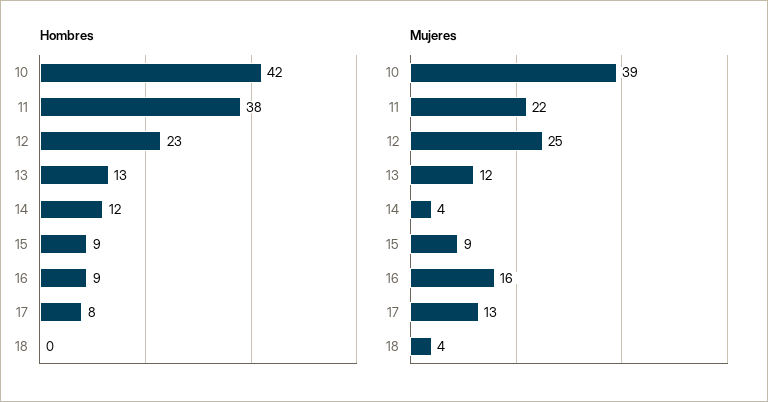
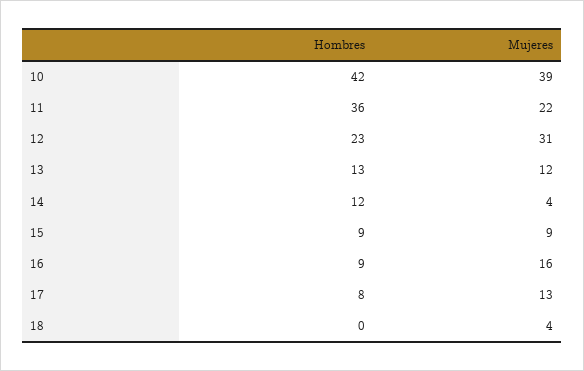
  {
    "Hombres": {
      "10": 42,
-     "11": 38,
+     "11": 36,
      "12": 23,
      "13": 13,
      "14": 12,
      "15": 9,
      "16": 9,
      "17": 8,
      "18": 0
    },
    "Mujeres": {
      "10": 39,
      "11": 22,
-     "12": 25,
+     "12": 31,
      "13": 12,
      "14": 4,
      "15": 9,
      "16": 16,
      "17": 13,
      "18": 4
    }
  }

